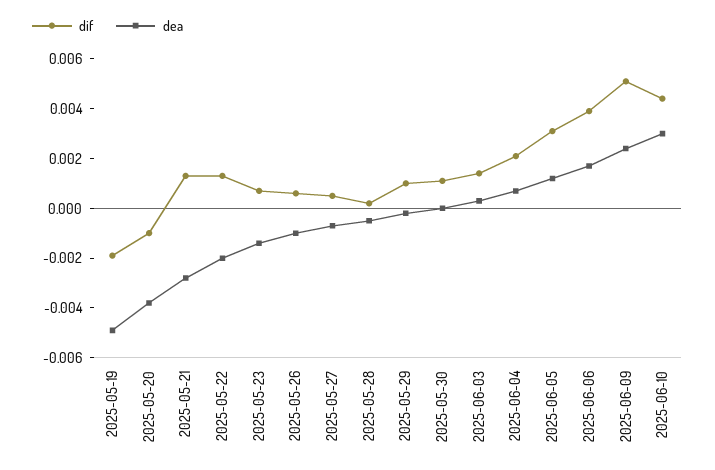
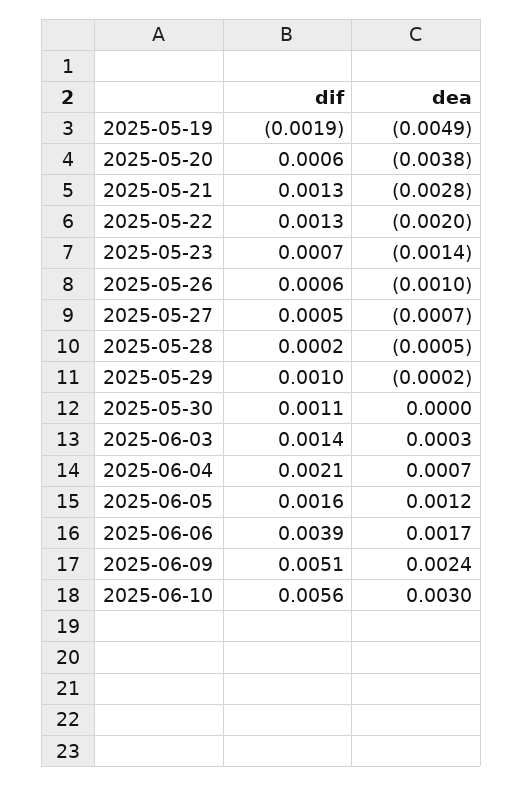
  {
    "dif": {
      "2025-05-19": -0.0019,
-     "2025-05-20": -0.001,
+     "2025-05-20": 0.0006,
      "2025-05-21": 0.0013,
      "2025-05-22": 0.0013,
      "2025-05-23": 0.0007,
      "2025-05-26": 0.0006,
      "2025-05-27": 0.0005,
      "2025-05-28": 0.0002,
      "2025-05-29": 0.001,
      "2025-05-30": 0.0011,
      "2025-06-03": 0.0014,
      "2025-06-04": 0.0021,
-     "2025-06-05": 0.003,
+     "2025-06-05": 0.0016,
      "2025-06-06": 0.0039,
      "2025-06-09": 0.0051,
-     "2025-06-10": 0.0045
+     "2025-06-10": 0.0056
    },
    "dea": {
      "2025-05-19": -0.0049,
      "2025-05-20": -0.0038,
      "2025-05-21": -0.0028,
      "2025-05-22": -0.002,
      "2025-05-23": -0.0014,
      "2025-05-26": -0.001,
      "2025-05-27": -0.0007,
      "2025-05-28": -0.0005,
      "2025-05-29": -0.0002,
      "2025-05-30": 0,
      "2025-06-03": 0.0003,
      "2025-06-04": 0.0007,
      "2025-06-05": 0.0012,
      "2025-06-06": 0.0017,
      "2025-06-09": 0.0024,
      "2025-06-10": 0.003
    }
  }

